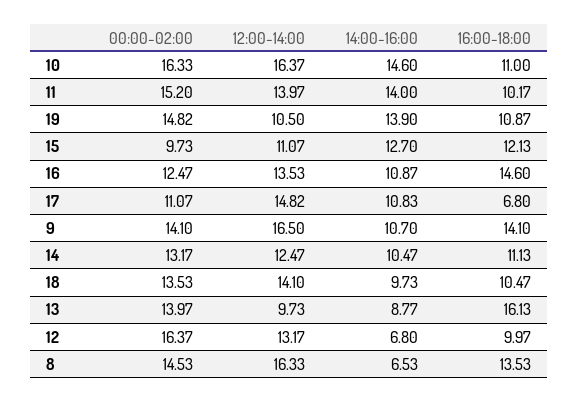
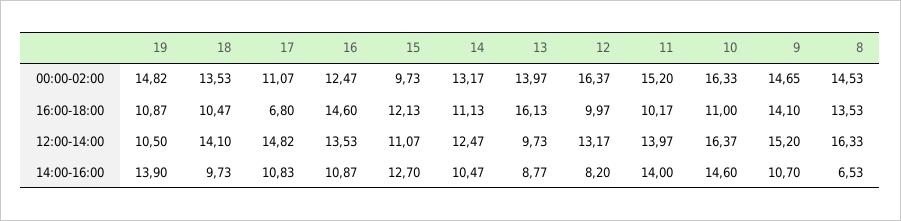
  {
    "00:00-02:00": {
      "10": 16.33,
      "11": 15.2,
      "19": 14.82,
      "15": 9.73,
      "16": 12.47,
      "17": 11.07,
-     "9": 14.1,
+     "9": 14.65,
      "14": 13.17,
      "18": 13.53,
      "13": 13.97,
      "12": 16.37,
      "8": 14.53
    },
    "12:00-14:00": {
      "10": 16.37,
      "11": 13.97,
      "19": 10.5,
      "15": 11.07,
      "16": 13.53,
      "17": 14.82,
-     "9": 16.5,
+     "9": 15.2,
      "14": 12.47,
      "18": 14.1,
      "13": 9.73,
      "12": 13.17,
      "8": 16.33
    },
    "14:00-16:00": {
      "10": 14.6,
      "11": 14,
      "19": 13.9,
      "15": 12.7,
      "16": 10.87,
      "17": 10.83,
      "9": 10.7,
      "14": 10.47,
      "18": 9.73,
      "13": 8.77,
-     "12": 6.8,
+     "12": 8.2,
      "8": 6.53
    },
    "16:00-18:00": {
      "10": 11,
      "11": 10.17,
      "19": 10.87,
      "15": 12.13,
      "16": 14.6,
      "17": 6.8,
      "9": 14.1,
      "14": 11.13,
      "18": 10.47,
      "13": 16.13,
      "12": 9.97,
      "8": 13.53
    }
  }

